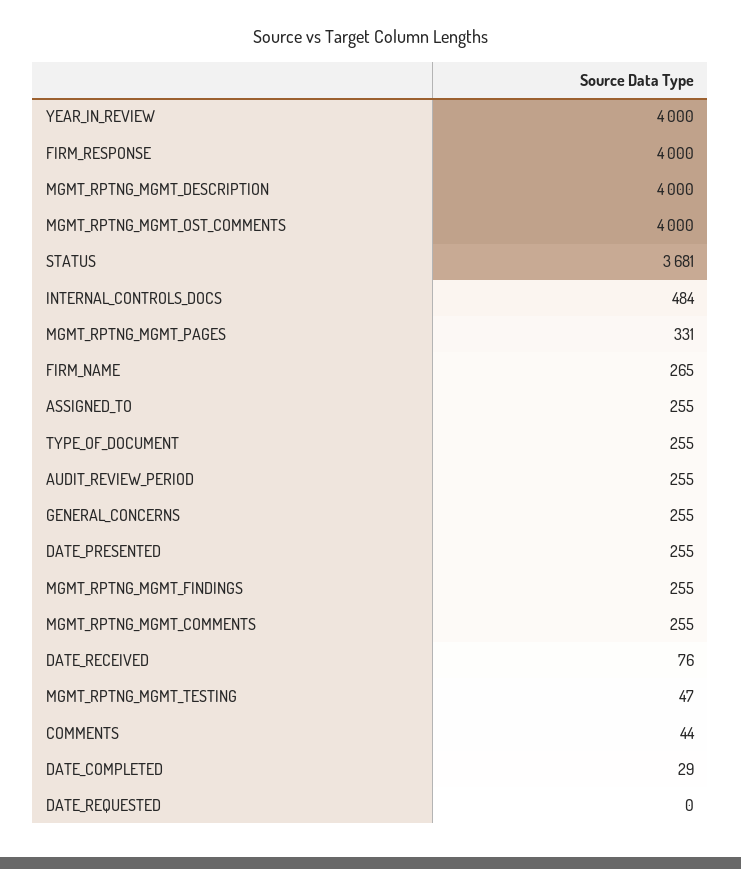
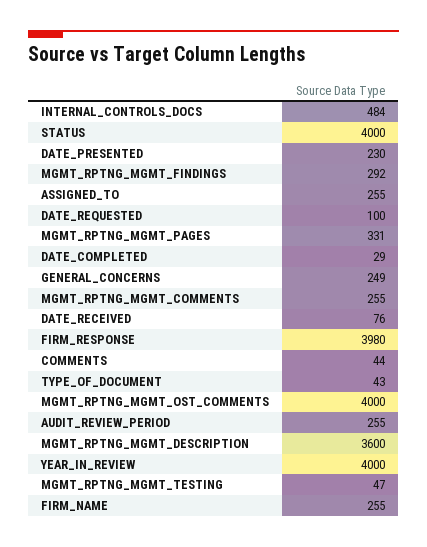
  {
    "YEAR_IN_REVIEW": 4000,
-   "FIRM_RESPONSE": 4000,
+   "FIRM_RESPONSE": 3980,
-   "MGMT_RPTNG_MGMT_DESCRIPTION": 4000,
+   "MGMT_RPTNG_MGMT_DESCRIPTION": 3600,
    "MGMT_RPTNG_MGMT_OST_COMMENTS": 4000,
-   "STATUS": 3681,
+   "STATUS": 4000,
    "INTERNAL_CONTROLS_DOCS": 484,
    "MGMT_RPTNG_MGMT_PAGES": 331,
-   "FIRM_NAME": 265,
+   "FIRM_NAME": 255,
    "ASSIGNED_TO": 255,
-   "TYPE_OF_DOCUMENT": 255,
+   "TYPE_OF_DOCUMENT": 43,
    "AUDIT_REVIEW_PERIOD": 255,
-   "GENERAL_CONCERNS": 255,
+   "GENERAL_CONCERNS": 249,
-   "DATE_PRESENTED": 255,
+   "DATE_PRESENTED": 230,
-   "MGMT_RPTNG_MGMT_FINDINGS": 255,
+   "MGMT_RPTNG_MGMT_FINDINGS": 292,
    "MGMT_RPTNG_MGMT_COMMENTS": 255,
    "DATE_RECEIVED": 76,
    "MGMT_RPTNG_MGMT_TESTING": 47,
    "COMMENTS": 44,
    "DATE_COMPLETED": 29,
-   "DATE_REQUESTED": 0
+   "DATE_REQUESTED": 100
  }

